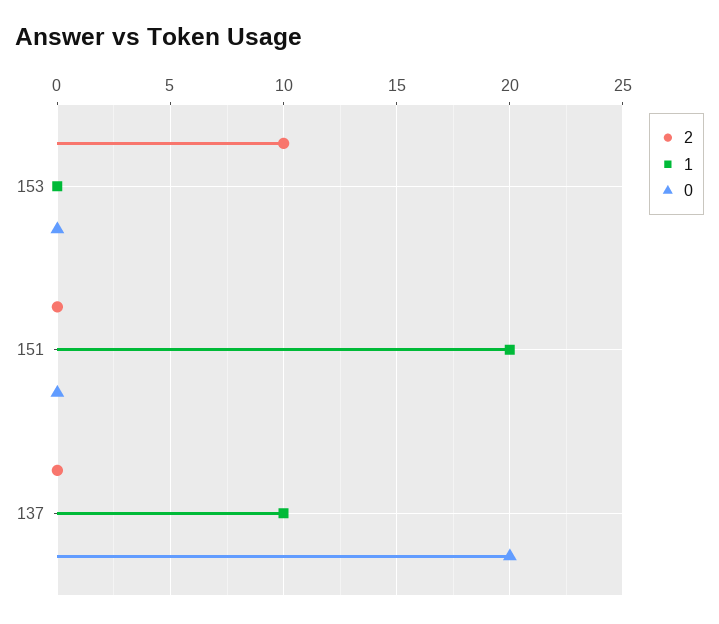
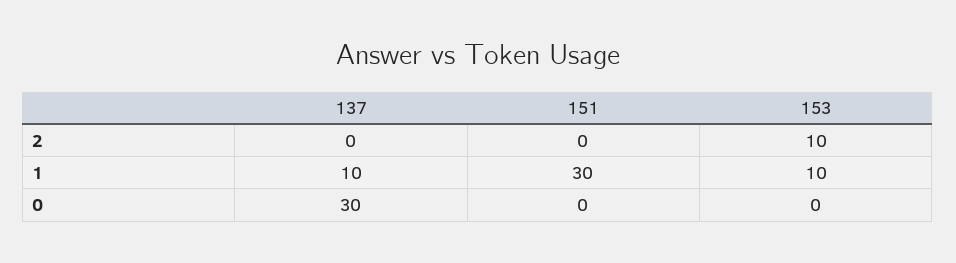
  {
    "2": {
      "153": 10,
      "151": 0,
      "137": 0
    },
    "1": {
-     "153": 0,
+     "153": 10,
-     "151": 20,
+     "151": 30,
      "137": 10
    },
    "0": {
      "153": 0,
      "151": 0,
-     "137": 20
+     "137": 30
    }
  }

